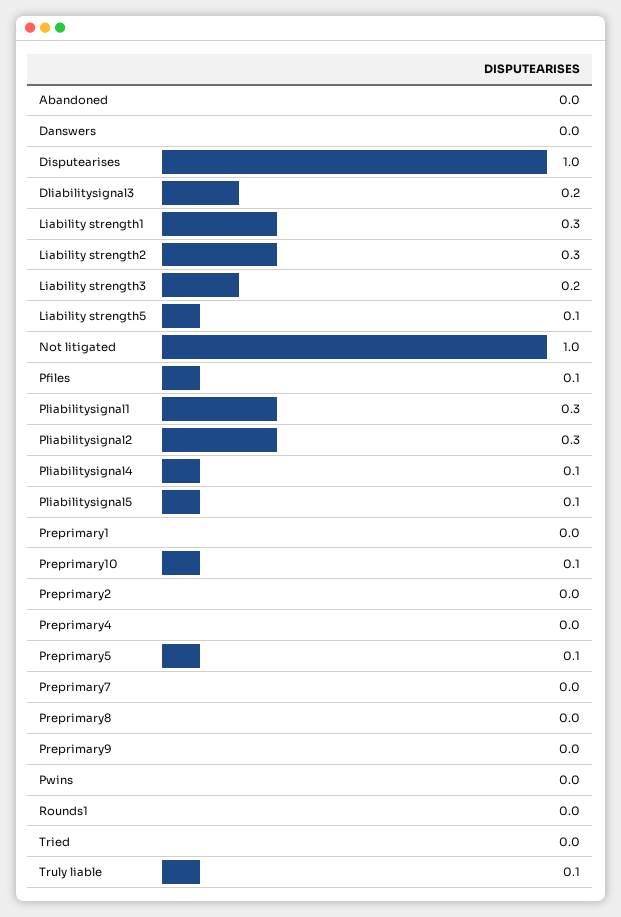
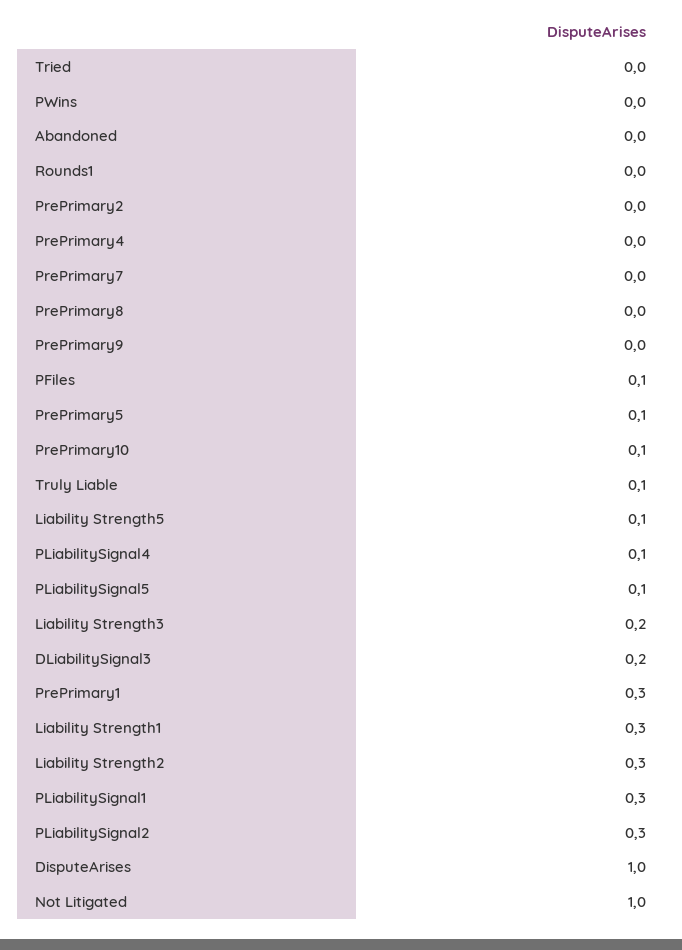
  {
    "Abandoned": 0,
-   "Danswers": 0,
    "Disputearises": 1,
    "Dliabilitysignal3": 0.2,
    "Liability strength1": 0.3,
    "Liability strength2": 0.3,
    "Liability strength3": 0.2,
    "Liability strength5": 0.1,
    "Not litigated": 1,
    "Pfiles": 0.1,
    "Pliabilitysignal1": 0.3,
    "Pliabilitysignal2": 0.3,
    "Pliabilitysignal4": 0.1,
    "Pliabilitysignal5": 0.1,
-   "Preprimary1": 0,
+   "Preprimary1": 0.3,
    "Preprimary10": 0.1,
    "Preprimary2": 0,
    "Preprimary4": 0,
    "Preprimary5": 0.1,
    "Preprimary7": 0,
    "Preprimary8": 0,
    "Preprimary9": 0,
    "Pwins": 0,
    "Rounds1": 0,
    "Tried": 0,
    "Truly liable": 0.1
  }

